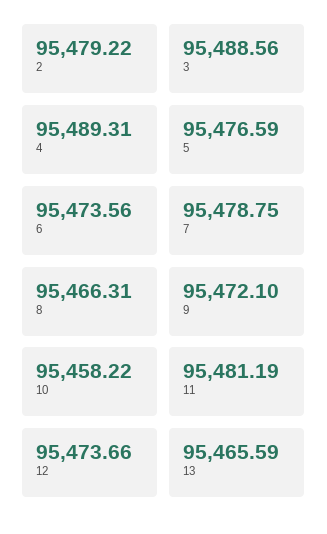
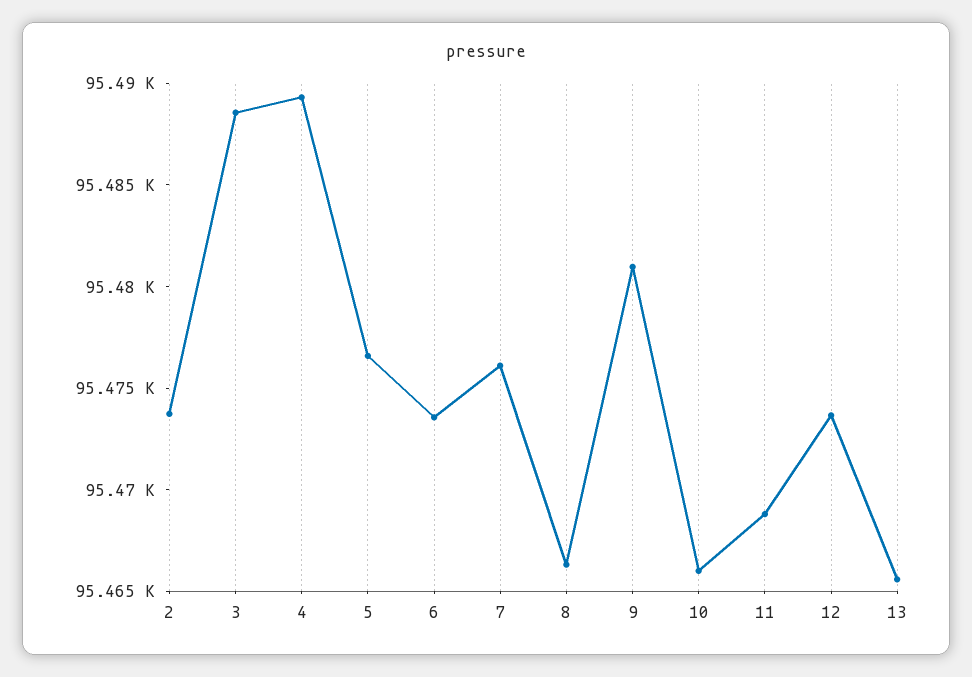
  {
-   "2": 95479.22,
+   "2": 95474,
    "3": 95488.56,
    "4": 95489.31,
    "5": 95476.59,
    "6": 95473.56,
-   "7": 95478.75,
+   "7": 95476,
    "8": 95466.31,
-   "9": 95472.1,
+   "9": 95481,
-   "10": 95458.22,
+   "10": 95466,
-   "11": 95481.19,
+   "11": 95469,
    "12": 95473.66,
    "13": 95465.59
  }

